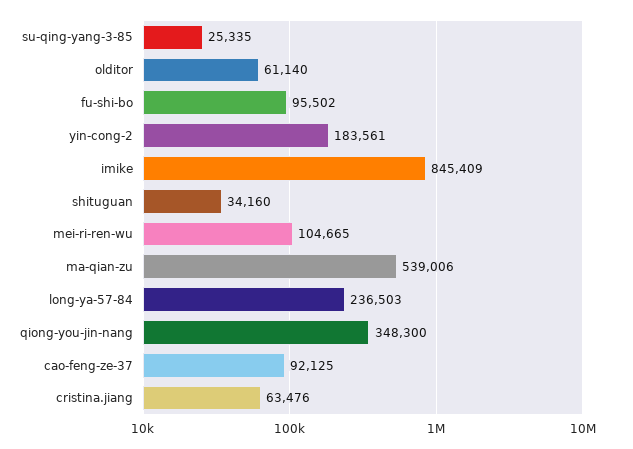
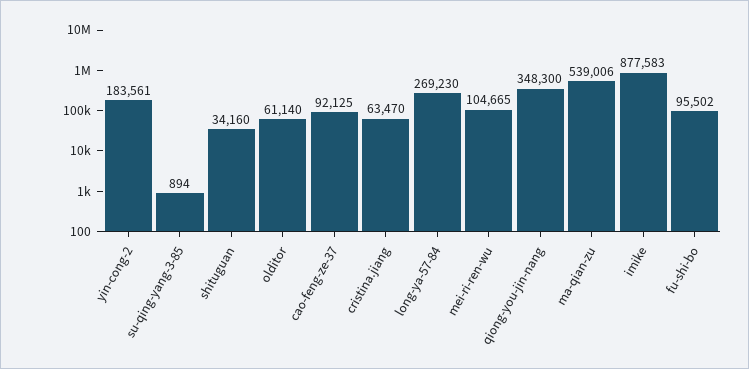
  {
-   "su-qing-yang-3-85": 25335,
+   "su-qing-yang-3-85": 894,
    "olditor": 61140,
    "fu-shi-bo": 95502,
    "yin-cong-2": 183561,
-   "imike": 845409,
+   "imike": 877583,
    "shituguan": 34160,
    "mei-ri-ren-wu": 104665,
    "ma-qian-zu": 539006,
-   "long-ya-57-84": 236503,
+   "long-ya-57-84": 269230,
    "qiong-you-jin-nang": 348300,
    "cao-feng-ze-37": 92125,
-   "cristina.jiang": 63476
+   "cristina.jiang": 63470
  }

